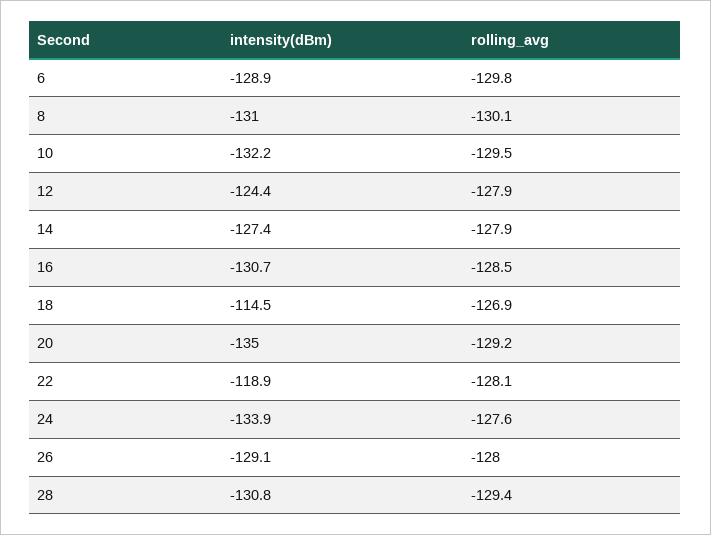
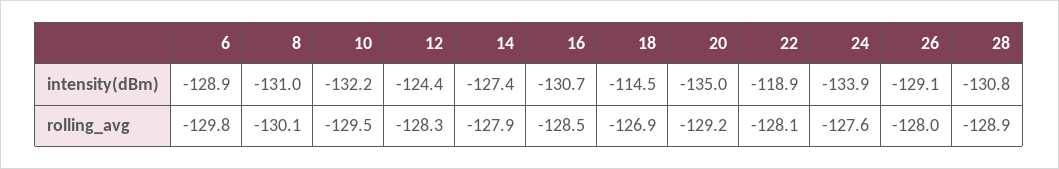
  {
    "intensity(dBm)": {
      "6": -128.9,
      "8": -131,
      "10": -132.2,
      "12": -124.4,
      "14": -127.4,
      "16": -130.7,
      "18": -114.5,
      "20": -135,
      "22": -118.9,
      "24": -133.9,
      "26": -129.1,
      "28": -130.8
    },
    "rolling_avg": {
      "6": -129.8,
      "8": -130.1,
      "10": -129.5,
-     "12": -127.9,
+     "12": -128.3,
      "14": -127.9,
      "16": -128.5,
      "18": -126.9,
      "20": -129.2,
      "22": -128.1,
      "24": -127.6,
      "26": -128,
-     "28": -129.4
+     "28": -128.9
    }
  }

